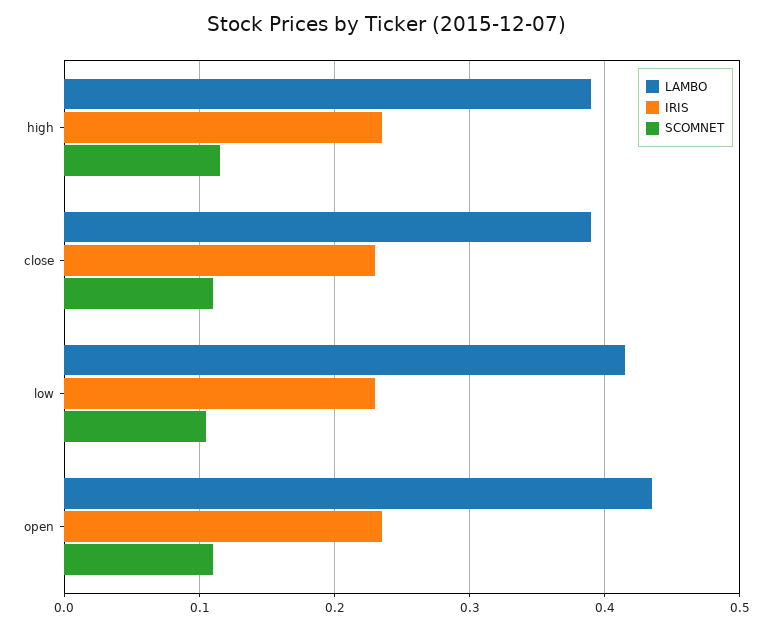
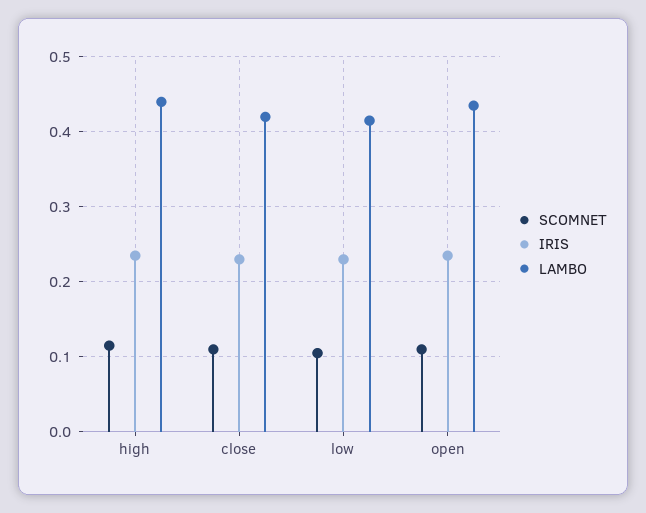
  {
    "LAMBO": {
-     "high": 0.39,
+     "high": 0.44,
-     "close": 0.39,
+     "close": 0.42,
      "low": 0.42,
      "open": 0.44
    },
    "IRIS": {
      "high": 0.24,
      "close": 0.23,
      "low": 0.23,
      "open": 0.24
    },
    "SCOMNET": {
      "high": 0.12,
      "close": 0.11,
      "low": 0.11,
      "open": 0.11
    }
  }

